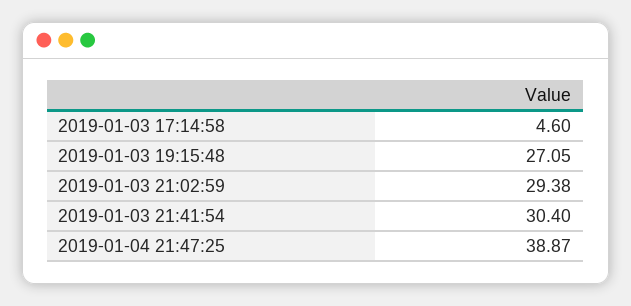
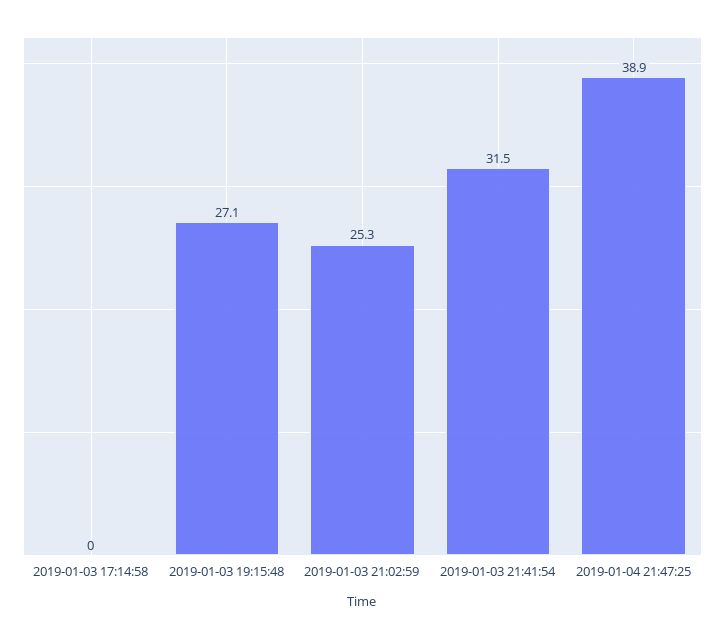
  {
-   "2019-01-03 17:14:58": 4.6,
+   "2019-01-03 17:14:58": 0,
    "2019-01-03 19:15:48": 27.05,
-   "2019-01-03 21:02:59": 29.38,
+   "2019-01-03 21:02:59": 25.3,
-   "2019-01-03 21:41:54": 30.4,
+   "2019-01-03 21:41:54": 31.5,
    "2019-01-04 21:47:25": 38.87
  }

